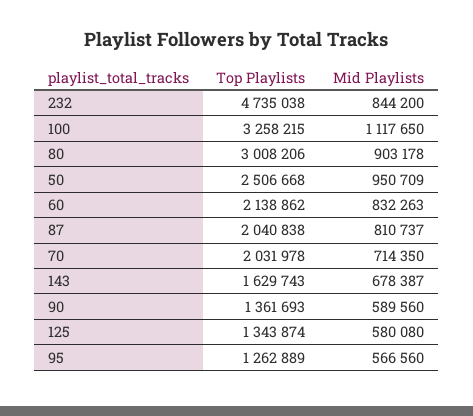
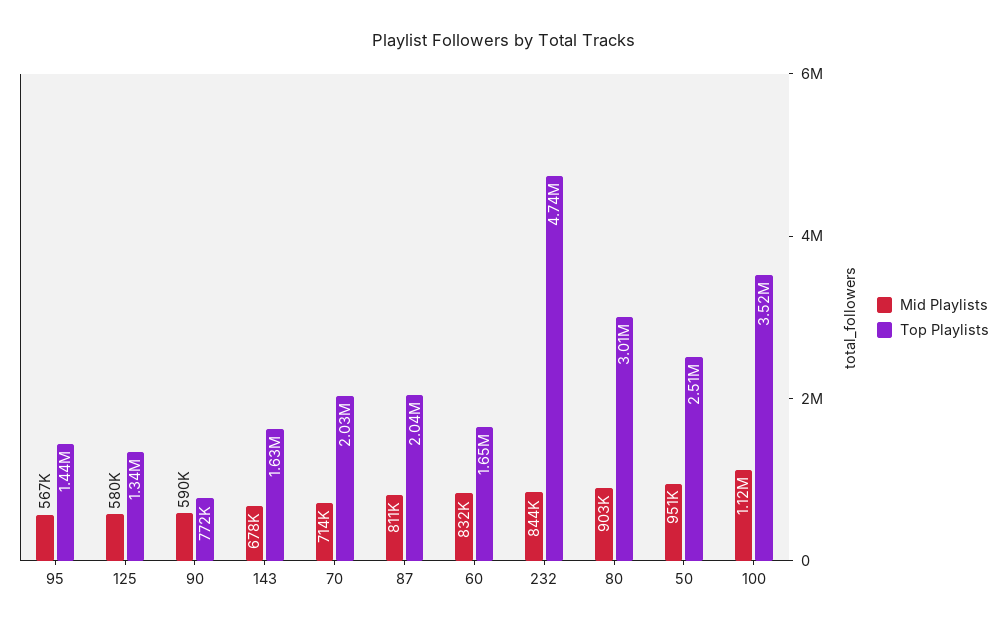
  {
    "Top Playlists": {
      "232": 4735038,
-     "100": 3258215,
+     "100": 3520000,
      "80": 3008206,
      "50": 2506668,
-     "60": 2138862,
+     "60": 1650000,
      "87": 2040838,
      "70": 2031978,
      "143": 1629743,
-     "90": 1361693,
+     "90": 772000,
      "125": 1343874,
-     "95": 1262889
+     "95": 1440000
    },
    "Mid Playlists": {
      "232": 844200,
      "100": 1117650,
      "80": 903178,
      "50": 950709,
      "60": 832263,
      "87": 810737,
      "70": 714350,
      "143": 678387,
      "90": 589560,
      "125": 580080,
      "95": 566560
    }
  }

